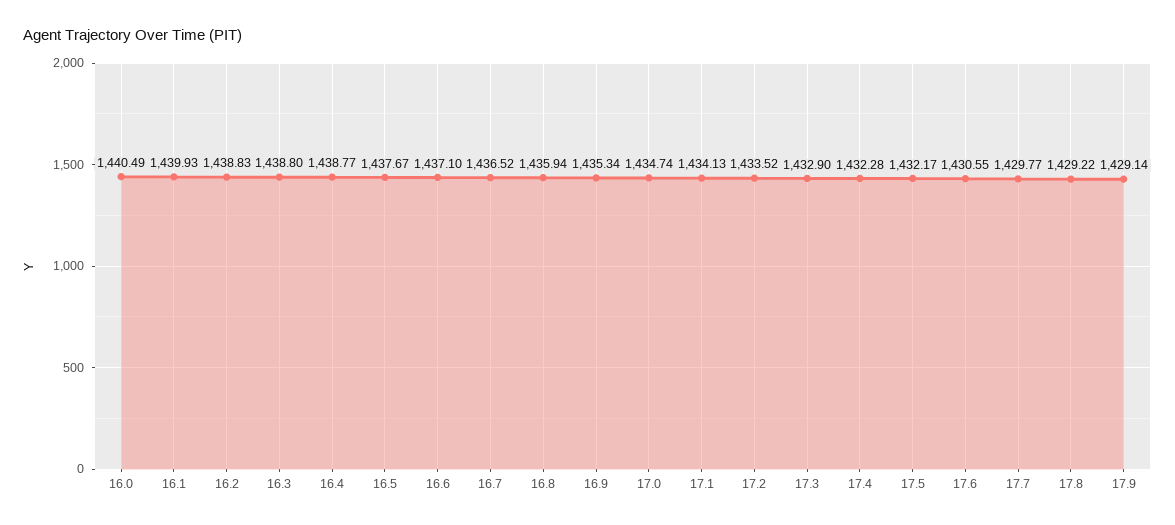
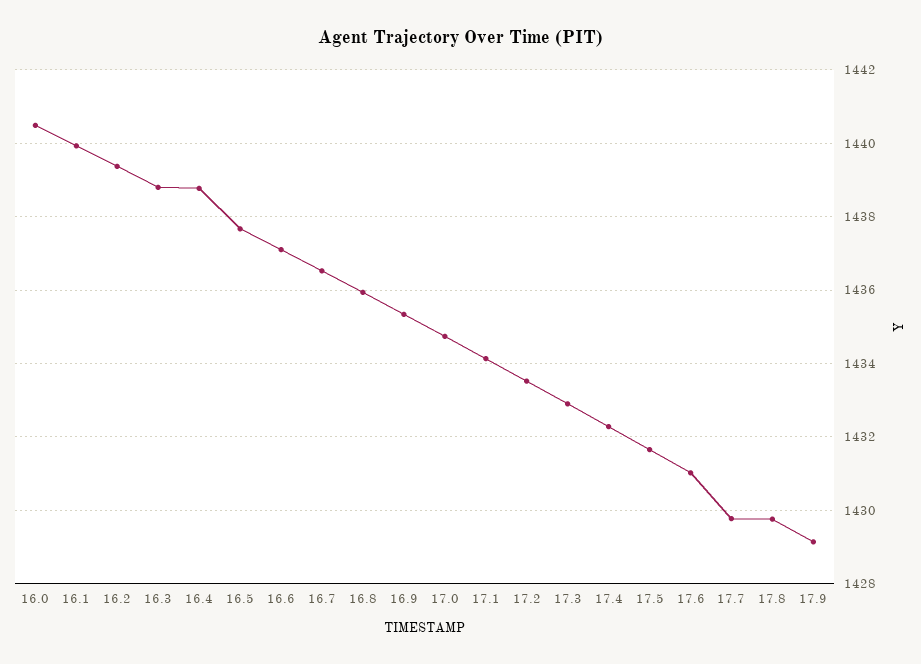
  {
    "16.0": 1440.49,
    "16.1": 1439.93,
-   "16.2": 1438.83,
+   "16.2": 1439.4,
    "16.3": 1438.8,
    "16.4": 1438.77,
    "16.5": 1437.67,
    "16.6": 1437.1,
    "16.7": 1436.52,
    "16.8": 1435.94,
    "16.9": 1435.34,
    "17.0": 1434.74,
    "17.1": 1434.13,
    "17.2": 1433.52,
    "17.3": 1432.9,
    "17.4": 1432.28,
-   "17.5": 1432.17,
+   "17.5": 1431.6,
-   "17.6": 1430.55,
+   "17.6": 1431,
    "17.7": 1429.77,
-   "17.8": 1429.22,
+   "17.8": 1429.8,
    "17.9": 1429.14
  }

